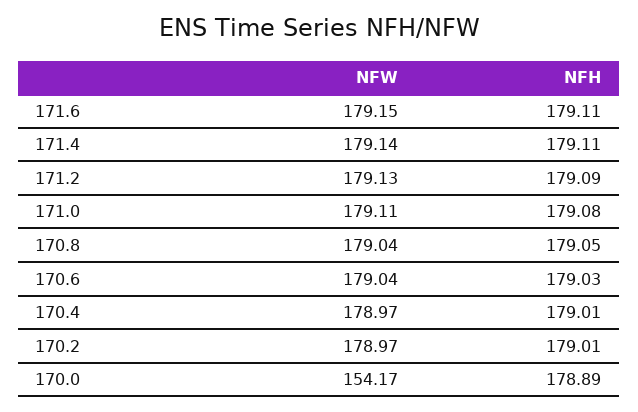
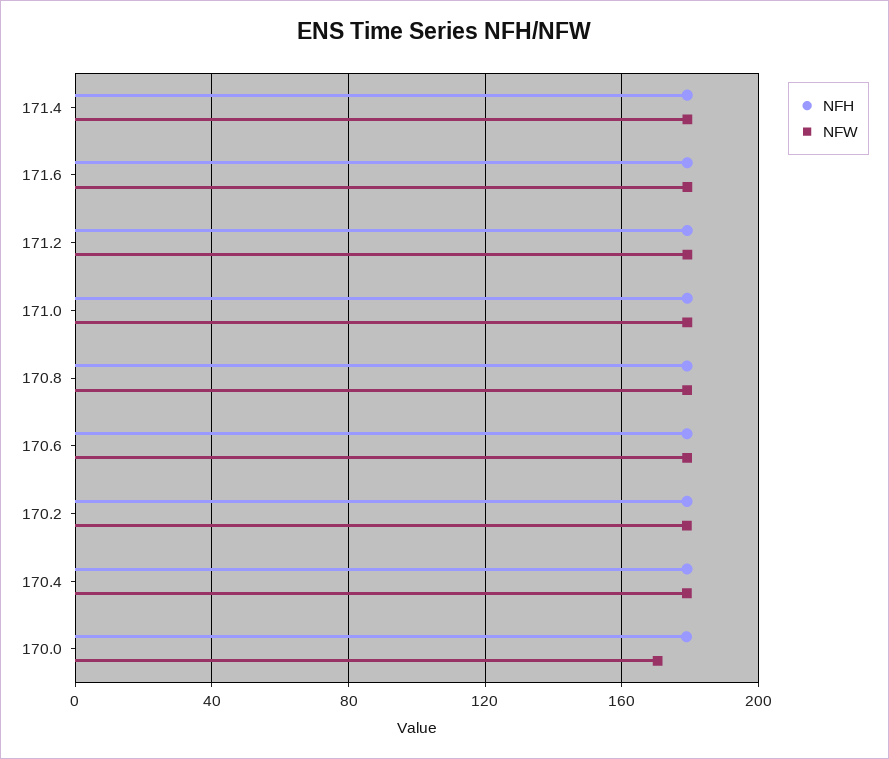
  {
    "NFW": {
      "171.6": 179.15,
      "171.4": 179.14,
      "171.2": 179.13,
      "171.0": 179.11,
      "170.8": 179.04,
      "170.6": 179.04,
      "170.4": 178.97,
      "170.2": 178.97,
-     "170.0": 154.17
+     "170.0": 170
    },
    "NFH": {
      "171.6": 179.11,
      "171.4": 179.11,
      "171.2": 179.09,
      "171.0": 179.08,
      "170.8": 179.05,
      "170.6": 179.03,
      "170.4": 179.01,
      "170.2": 179.01,
      "170.0": 178.89
    }
  }

